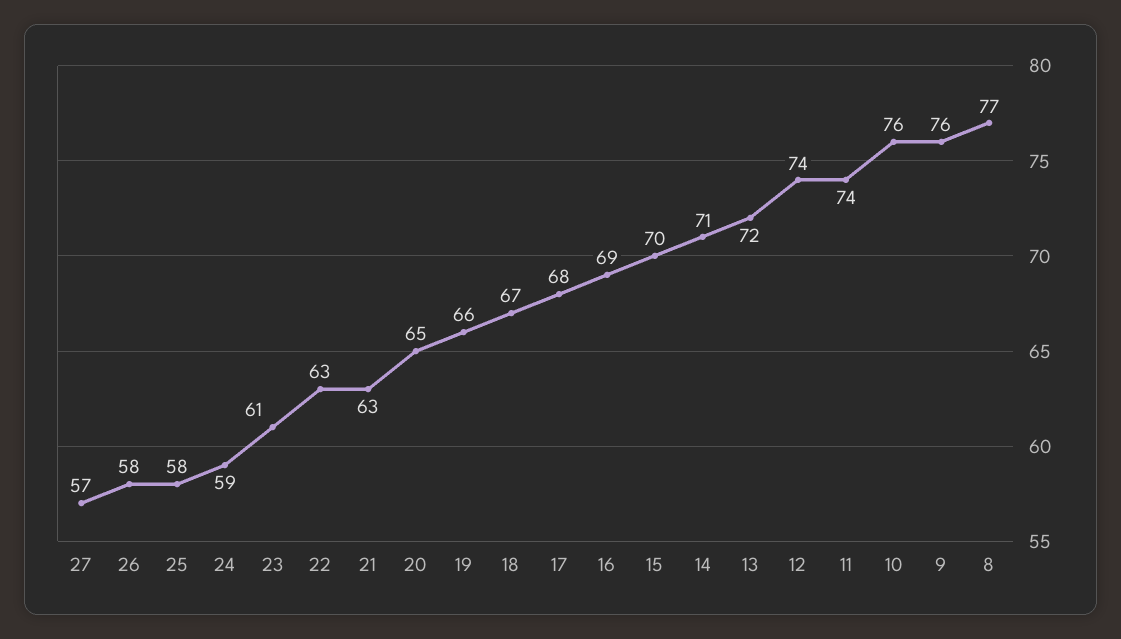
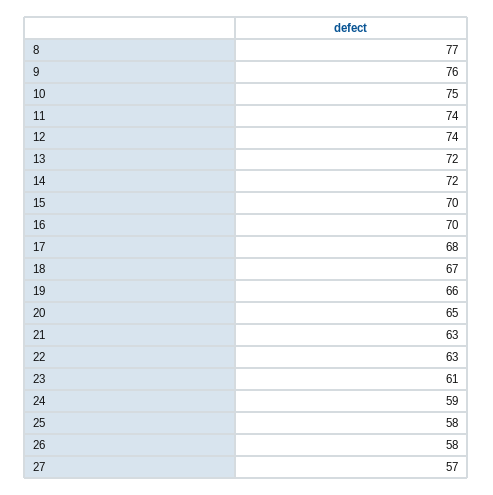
  {
    "27": 57,
    "26": 58,
    "25": 58,
    "24": 59,
    "23": 61,
    "22": 63,
    "21": 63,
    "20": 65,
    "19": 66,
    "18": 67,
    "17": 68,
-   "16": 69,
+   "16": 70,
    "15": 70,
-   "14": 71,
+   "14": 72,
    "13": 72,
    "12": 74,
    "11": 74,
-   "10": 76,
+   "10": 75,
    "9": 76,
    "8": 77
  }

